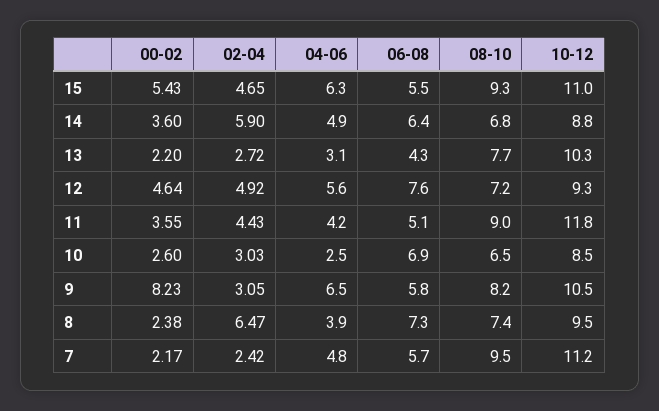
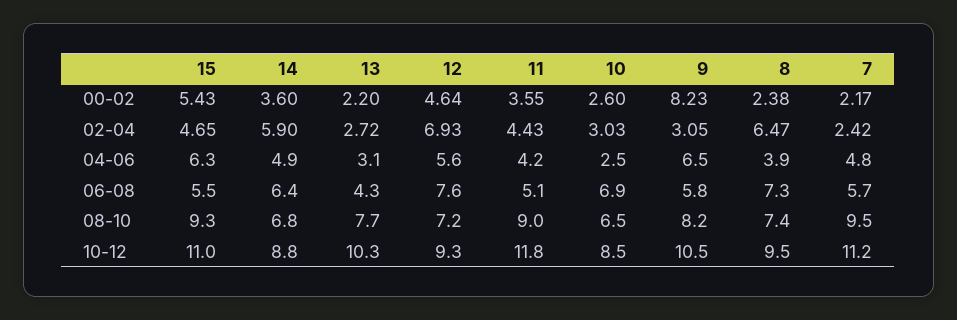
  {
    "00-02": {
      "15": 5.43,
      "14": 3.6,
      "13": 2.2,
      "12": 4.64,
      "11": 3.55,
      "10": 2.6,
      "9": 8.23,
      "8": 2.38,
      "7": 2.17
    },
    "02-04": {
      "15": 4.65,
      "14": 5.9,
      "13": 2.72,
-     "12": 4.92,
+     "12": 6.93,
      "11": 4.43,
      "10": 3.03,
      "9": 3.05,
      "8": 6.47,
      "7": 2.42
    },
    "04-06": {
      "15": 6.3,
      "14": 4.9,
      "13": 3.1,
      "12": 5.6,
      "11": 4.2,
      "10": 2.5,
      "9": 6.5,
      "8": 3.9,
      "7": 4.8
    },
    "06-08": {
      "15": 5.5,
      "14": 6.4,
      "13": 4.3,
      "12": 7.6,
      "11": 5.1,
      "10": 6.9,
      "9": 5.8,
      "8": 7.3,
      "7": 5.7
    },
    "08-10": {
      "15": 9.3,
      "14": 6.8,
      "13": 7.7,
      "12": 7.2,
      "11": 9,
      "10": 6.5,
      "9": 8.2,
      "8": 7.4,
      "7": 9.5
    },
    "10-12": {
      "15": 11,
      "14": 8.8,
      "13": 10.3,
      "12": 9.3,
      "11": 11.8,
      "10": 8.5,
      "9": 10.5,
      "8": 9.5,
      "7": 11.2
    }
  }

